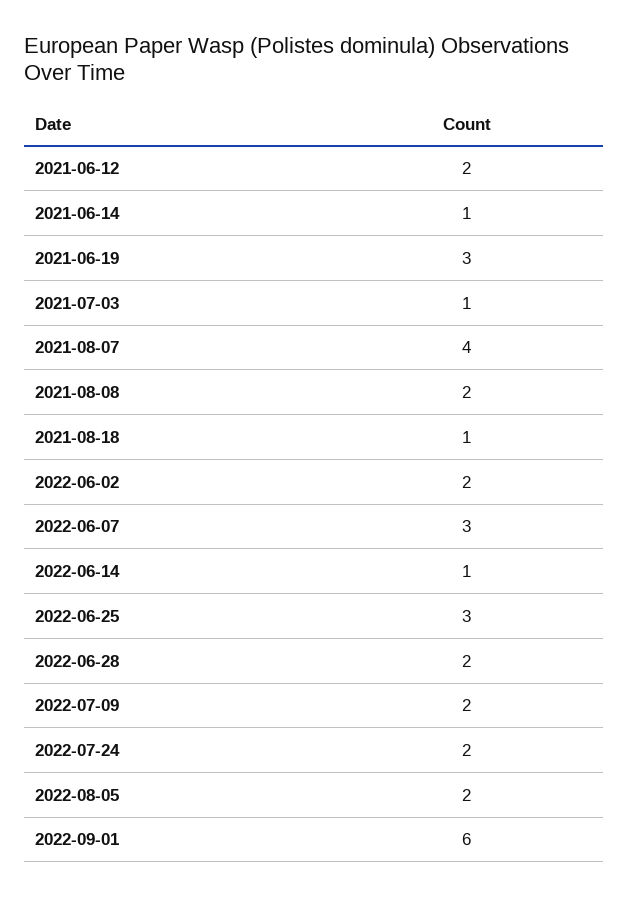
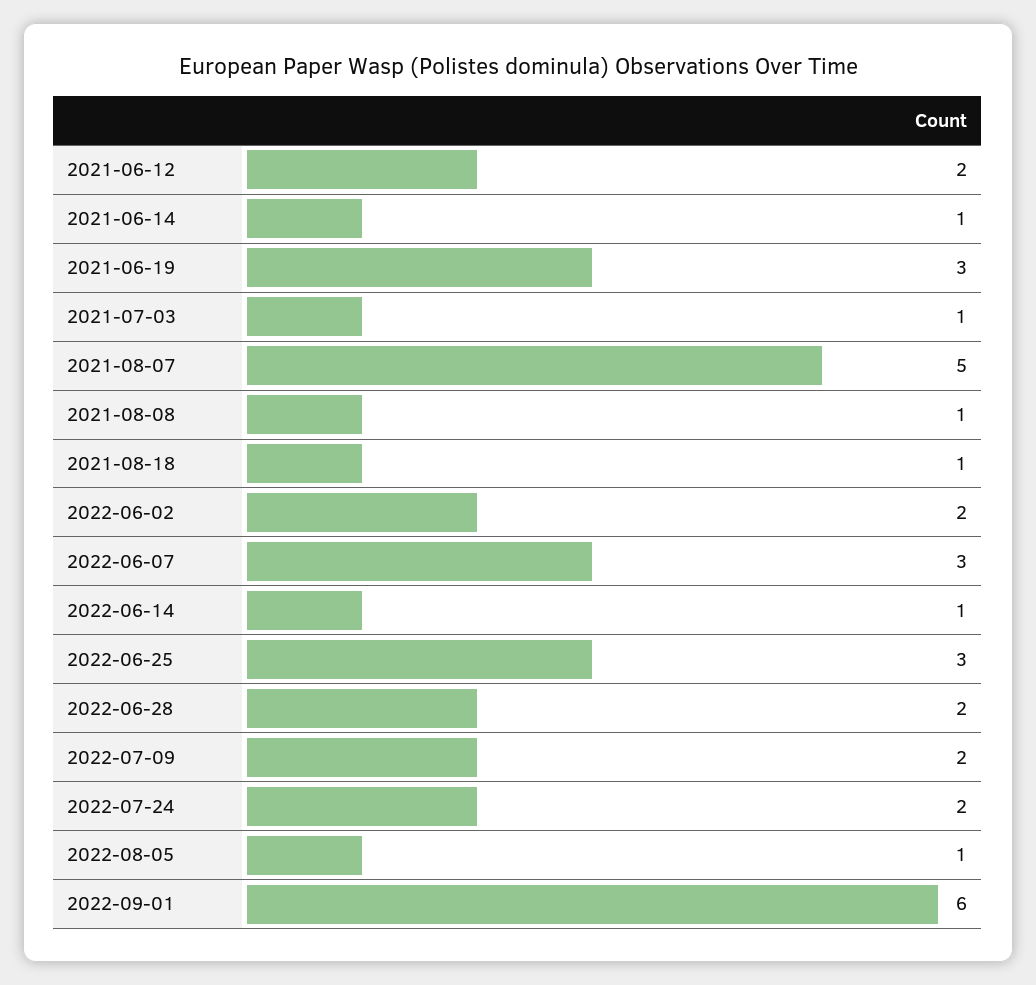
  {
    "2021-06-12": 2,
    "2021-06-14": 1,
    "2021-06-19": 3,
    "2021-07-03": 1,
-   "2021-08-07": 4,
+   "2021-08-07": 5,
-   "2021-08-08": 2,
+   "2021-08-08": 1,
    "2021-08-18": 1,
    "2022-06-02": 2,
    "2022-06-07": 3,
    "2022-06-14": 1,
    "2022-06-25": 3,
    "2022-06-28": 2,
    "2022-07-09": 2,
    "2022-07-24": 2,
-   "2022-08-05": 2,
+   "2022-08-05": 1,
    "2022-09-01": 6
  }

